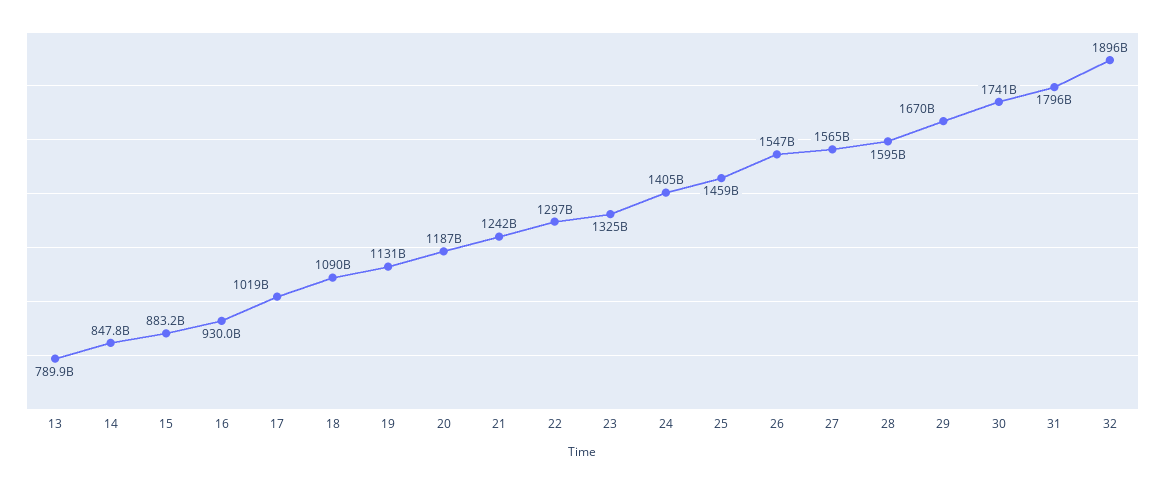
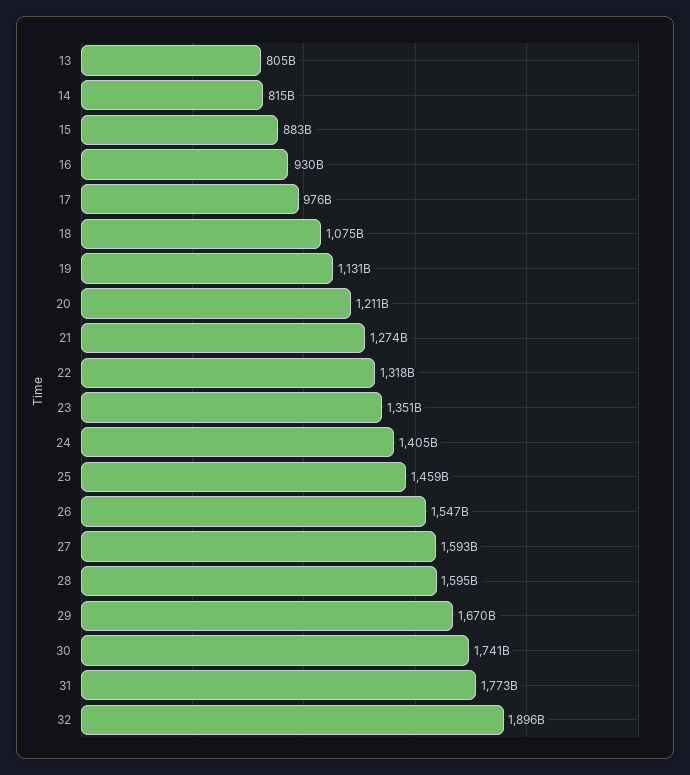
  {
-   "13": 789900000000,
+   "13": 805000000000,
-   "14": 847800000000,
+   "14": 815000000000,
    "15": 883200000000,
    "16": 930000000000,
-   "17": 1019000000000,
+   "17": 976000000000,
-   "18": 1090000000000,
+   "18": 1075000000000,
    "19": 1131000000000,
-   "20": 1187000000000,
+   "20": 1211000000000,
-   "21": 1242000000000,
+   "21": 1274000000000,
-   "22": 1297000000000,
+   "22": 1318000000000,
-   "23": 1325000000000,
+   "23": 1351000000000,
    "24": 1405000000000,
    "25": 1459000000000,
    "26": 1547000000000,
-   "27": 1565000000000,
+   "27": 1593000000000,
    "28": 1595000000000,
    "29": 1670000000000,
    "30": 1741000000000,
-   "31": 1796000000000,
+   "31": 1773000000000,
    "32": 1896000000000
  }

